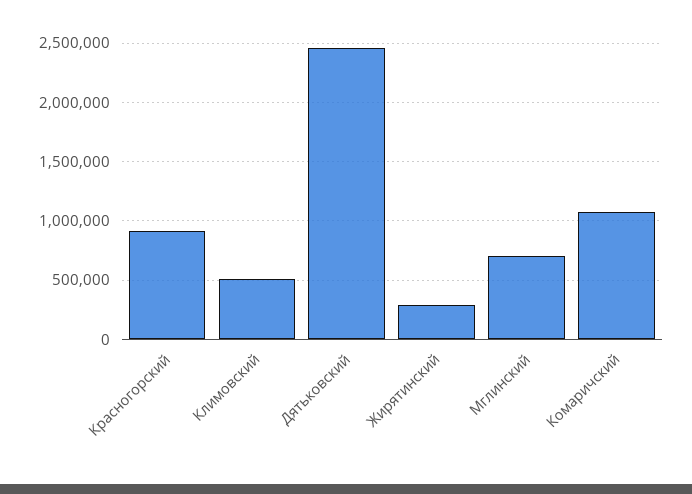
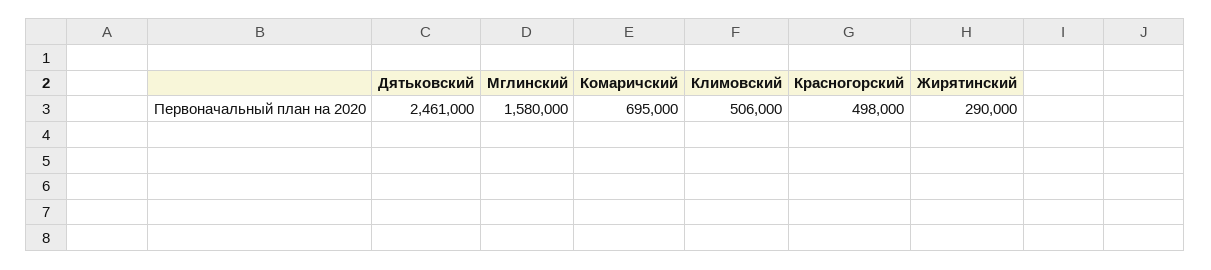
  {
-   "Красногорский": 900000,
+   "Красногорский": 498000,
    "Климовский": 506000,
    "Дятьковский": 2461000,
    "Жирятинский": 290000,
-   "Мглинский": 700000,
+   "Мглинский": 1580000,
-   "Комаричский": 1100000
+   "Комаричский": 695000
  }

